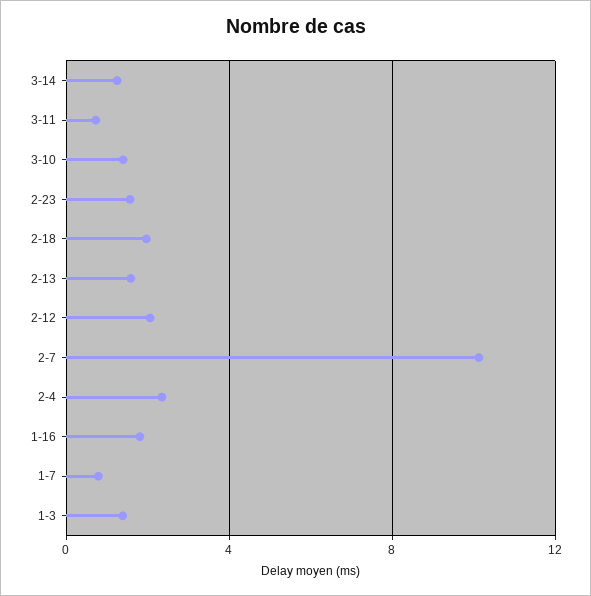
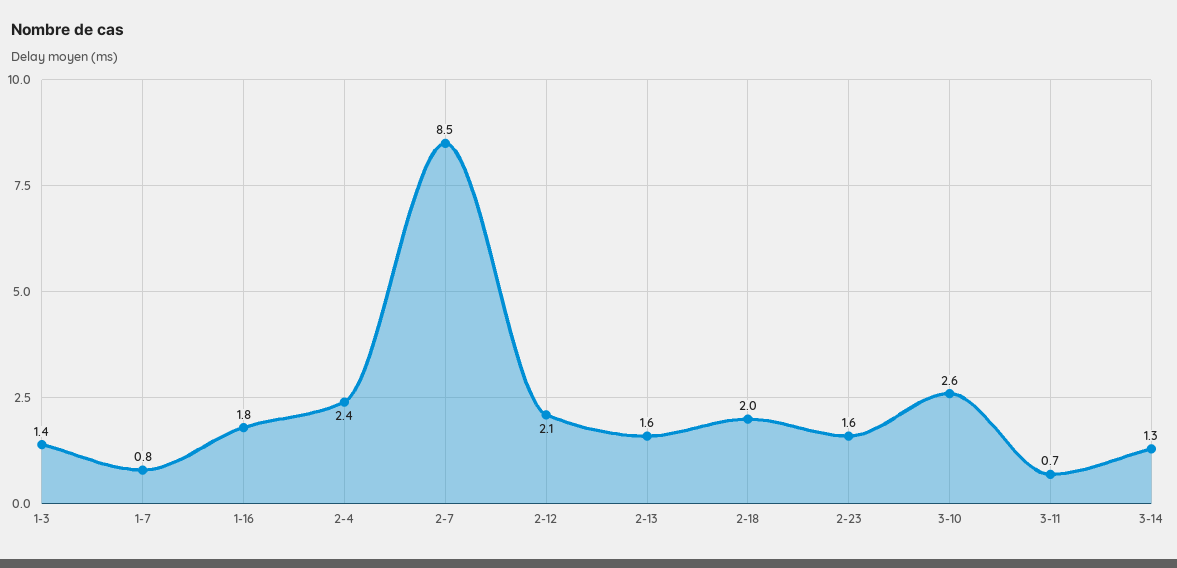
  {
    "3-14": 1.3,
    "3-11": 0.7,
-   "3-10": 1.5,
+   "3-10": 2.6,
    "2-23": 1.6,
    "2-18": 2,
    "2-13": 1.6,
    "2-12": 2.1,
-   "2-7": 10,
+   "2-7": 8.5,
    "2-4": 2.4,
    "1-16": 1.8,
    "1-7": 0.8,
    "1-3": 1.4
  }

